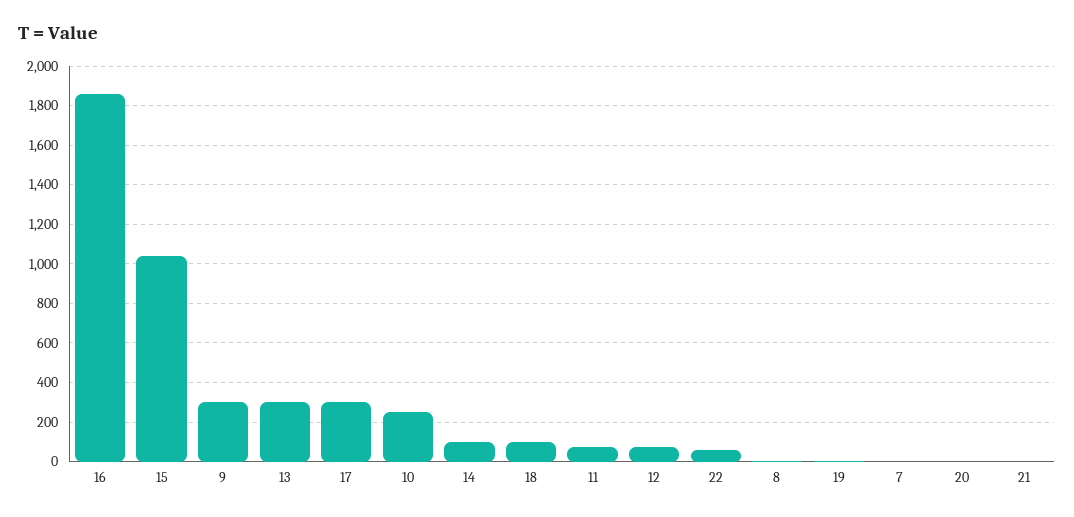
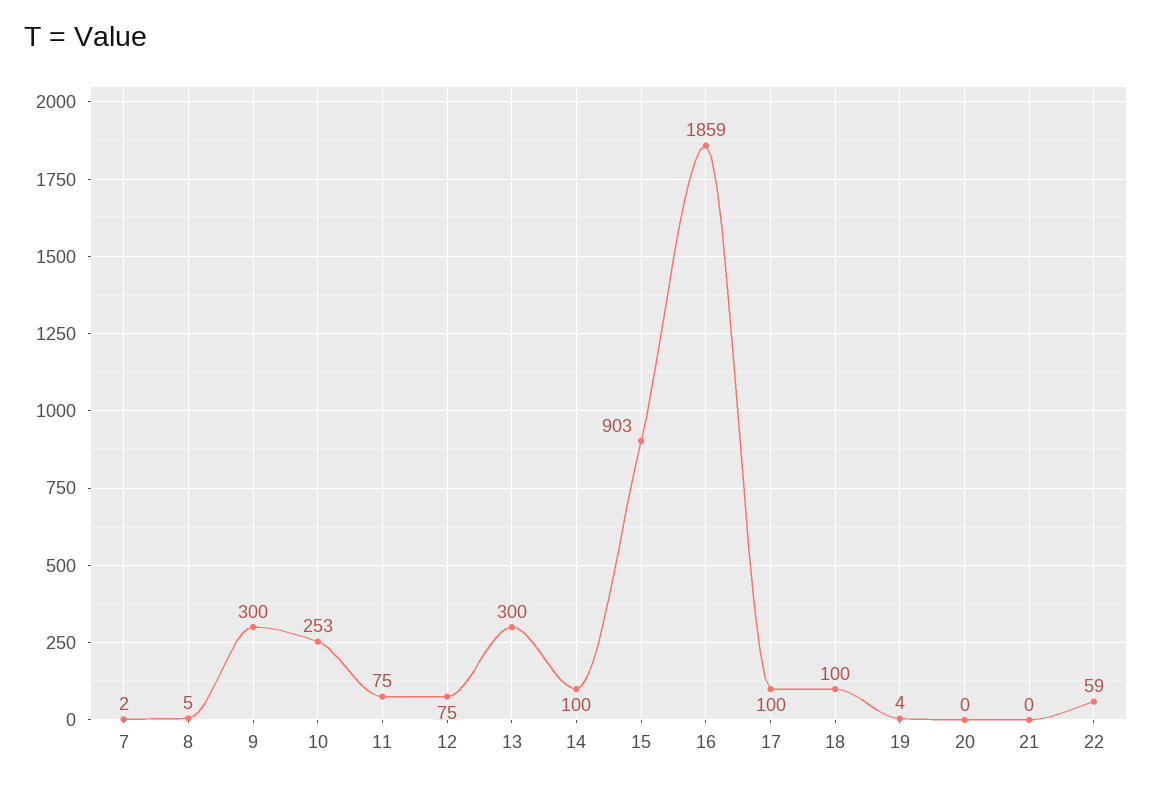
  {
    "16": 1859,
-   "15": 1050,
+   "15": 903,
    "9": 300,
    "13": 300,
-   "17": 300,
+   "17": 100,
    "10": 253,
    "14": 100,
    "18": 100,
    "11": 75,
    "12": 75,
    "22": 59,
    "8": 5,
    "19": 4,
    "7": 2,
    "20": 0,
    "21": 0
  }

